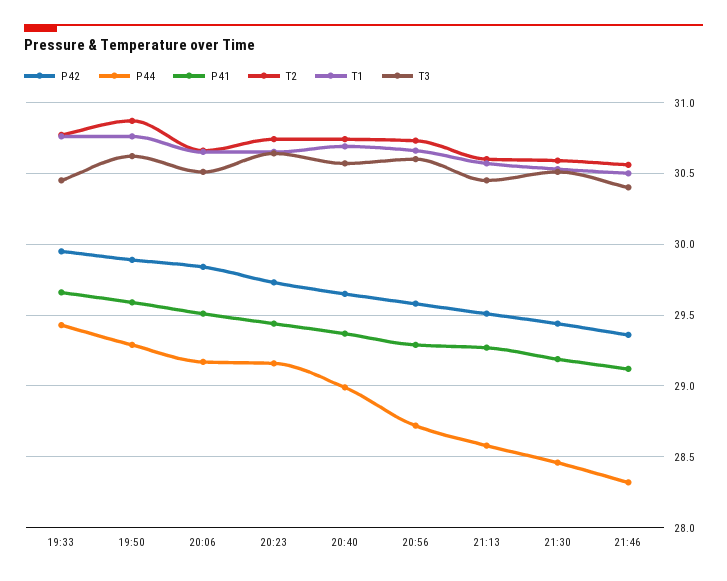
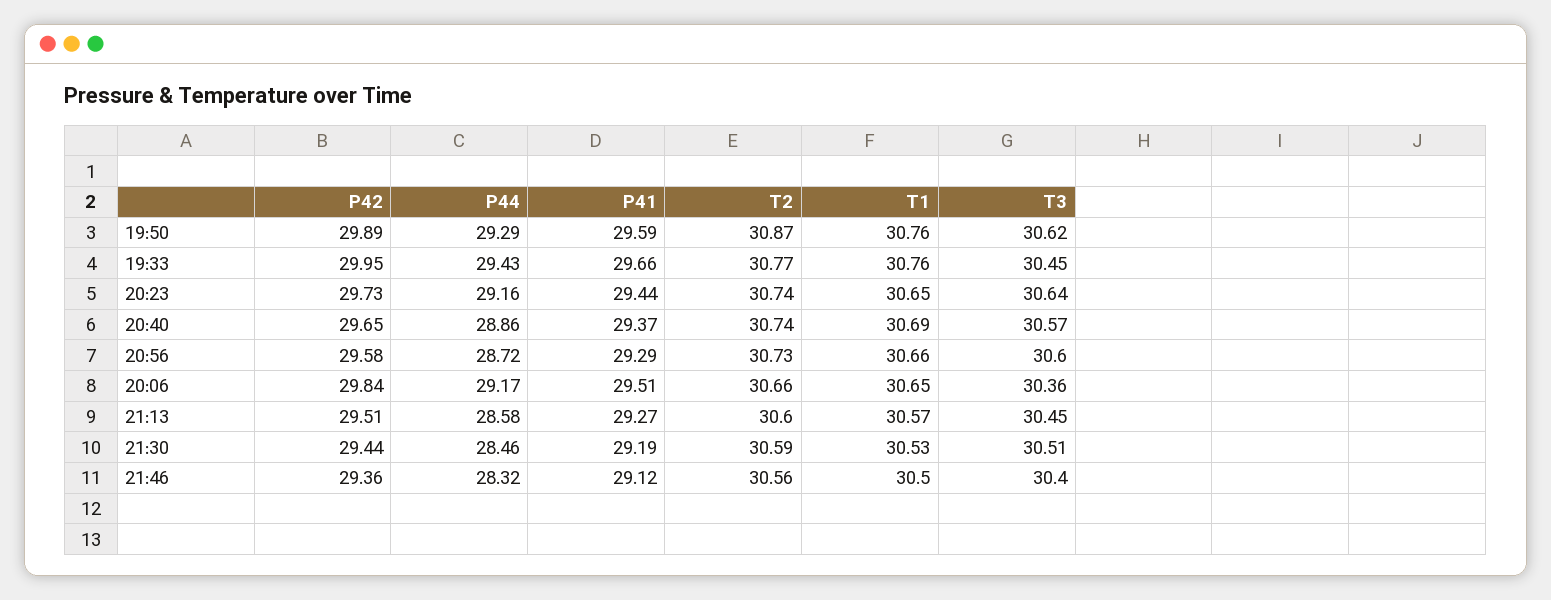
  {
    "P42": {
      "19:33": 29.95,
      "19:50": 29.89,
      "20:06": 29.84,
      "20:23": 29.73,
      "20:40": 29.65,
      "20:56": 29.58,
      "21:13": 29.51,
      "21:30": 29.44,
      "21:46": 29.36
    },
    "P44": {
      "19:33": 29.43,
      "19:50": 29.29,
      "20:06": 29.17,
      "20:23": 29.16,
-     "20:40": 29,
+     "20:40": 28.86,
      "20:56": 28.72,
      "21:13": 28.58,
      "21:30": 28.46,
      "21:46": 28.32
    },
    "P41": {
      "19:33": 29.66,
      "19:50": 29.59,
      "20:06": 29.51,
      "20:23": 29.44,
      "20:40": 29.37,
      "20:56": 29.29,
      "21:13": 29.27,
      "21:30": 29.19,
      "21:46": 29.12
    },
    "T2": {
      "19:33": 30.77,
      "19:50": 30.87,
      "20:06": 30.66,
      "20:23": 30.74,
      "20:40": 30.74,
      "20:56": 30.73,
      "21:13": 30.6,
      "21:30": 30.59,
      "21:46": 30.56
    },
    "T1": {
      "19:33": 30.76,
      "19:50": 30.76,
      "20:06": 30.65,
      "20:23": 30.65,
      "20:40": 30.69,
      "20:56": 30.66,
      "21:13": 30.57,
      "21:30": 30.53,
      "21:46": 30.5
    },
    "T3": {
      "19:33": 30.45,
      "19:50": 30.62,
-     "20:06": 30.5,
+     "20:06": 30.36,
      "20:23": 30.64,
      "20:40": 30.57,
      "20:56": 30.6,
      "21:13": 30.45,
      "21:30": 30.51,
      "21:46": 30.4
    }
  }

